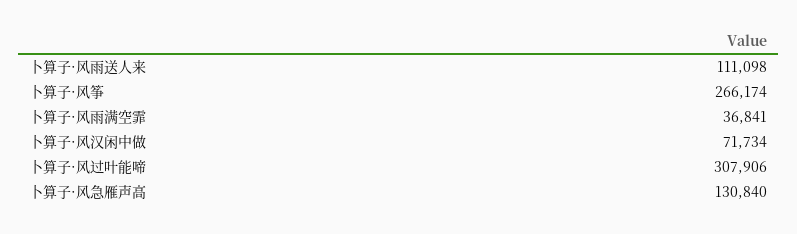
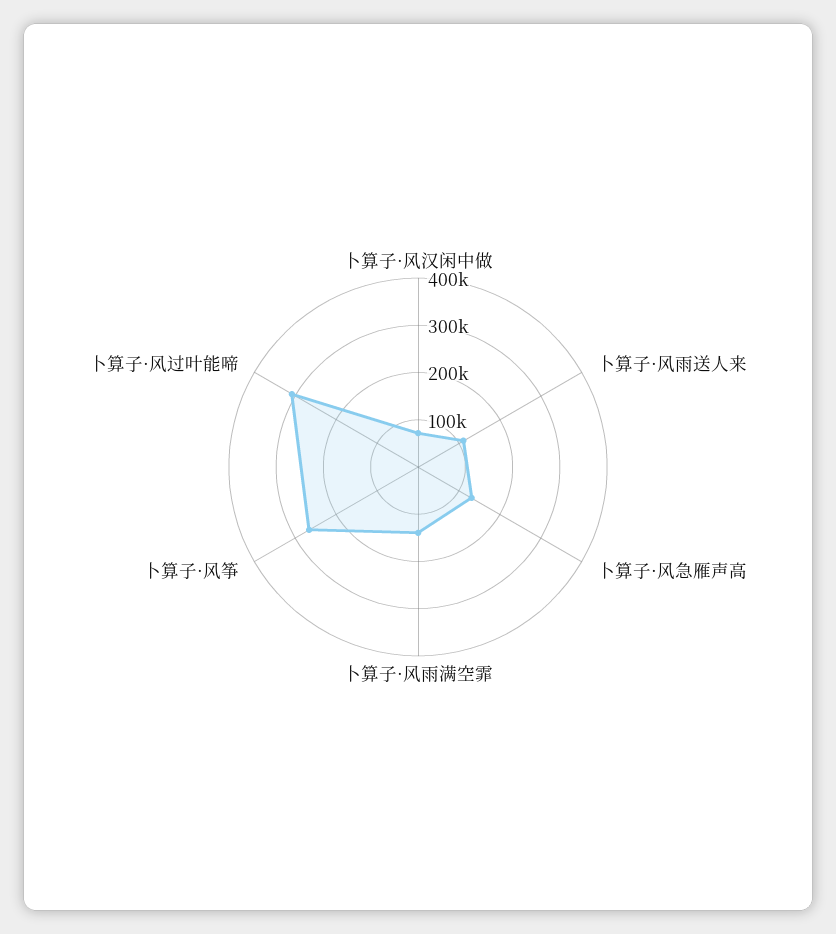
  {
    "卜算子·风雨送人来": 111098,
    "卜算子·风筝": 266174,
-   "卜算子·风雨满空霏": 36841,
+   "卜算子·风雨满空霏": 140000,
    "卜算子·风汉闲中做": 71734,
    "卜算子·风过叶能啼": 307906,
    "卜算子·风急雁声高": 130840
  }

